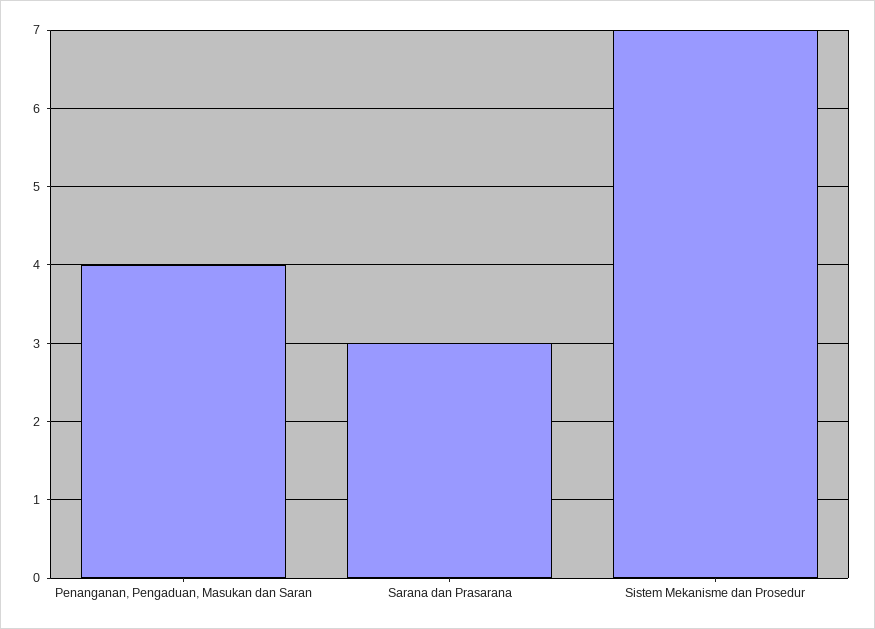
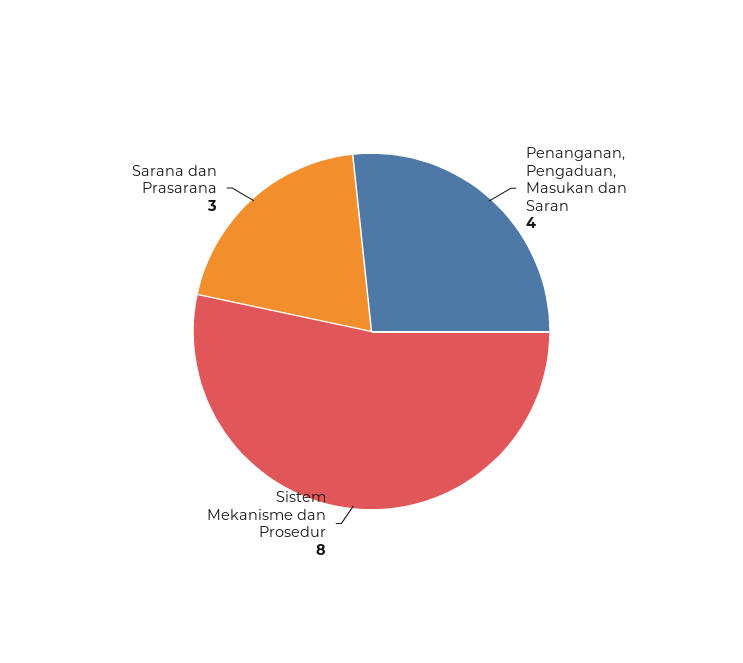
  {
    "Penanganan, Pengaduan, Masukan dan Saran": 4,
    "Sarana dan Prasarana": 3,
-   "Sistem Mekanisme dan Prosedur": 7
+   "Sistem Mekanisme dan Prosedur": 8
  }

